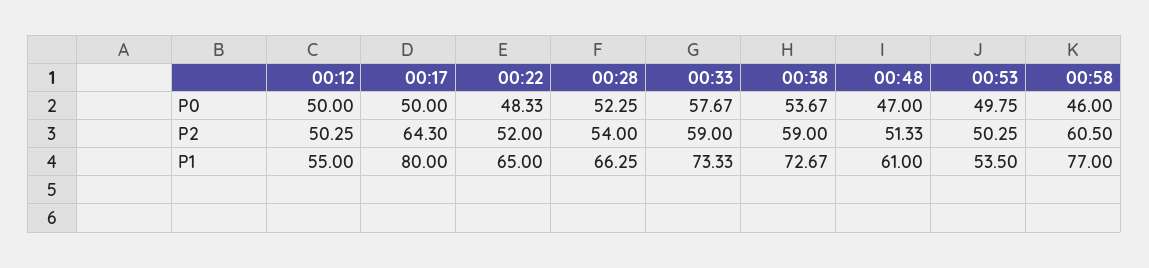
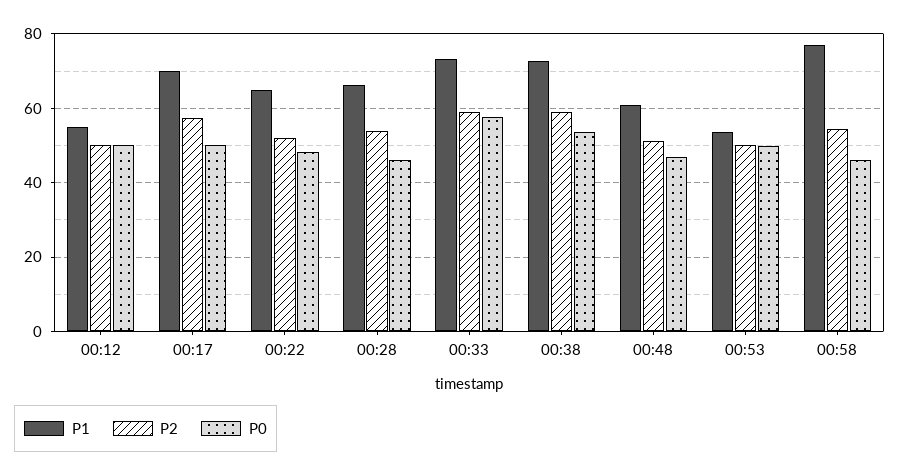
  {
    "P0": {
      "00:12": 50,
      "00:17": 50,
      "00:22": 48.33,
-     "00:28": 52.25,
+     "00:28": 46,
      "00:33": 57.67,
      "00:38": 53.67,
      "00:48": 47,
      "00:53": 49.75,
      "00:58": 46
    },
    "P2": {
      "00:12": 50.25,
-     "00:17": 64.3,
+     "00:17": 58,
      "00:22": 52,
      "00:28": 54,
      "00:33": 59,
      "00:38": 59,
      "00:48": 51.33,
      "00:53": 50.25,
-     "00:58": 60.5
+     "00:58": 54
    },
    "P1": {
      "00:12": 55,
-     "00:17": 80,
+     "00:17": 70,
      "00:22": 65,
      "00:28": 66.25,
      "00:33": 73.33,
      "00:38": 72.67,
      "00:48": 61,
      "00:53": 53.5,
      "00:58": 77
    }
  }

